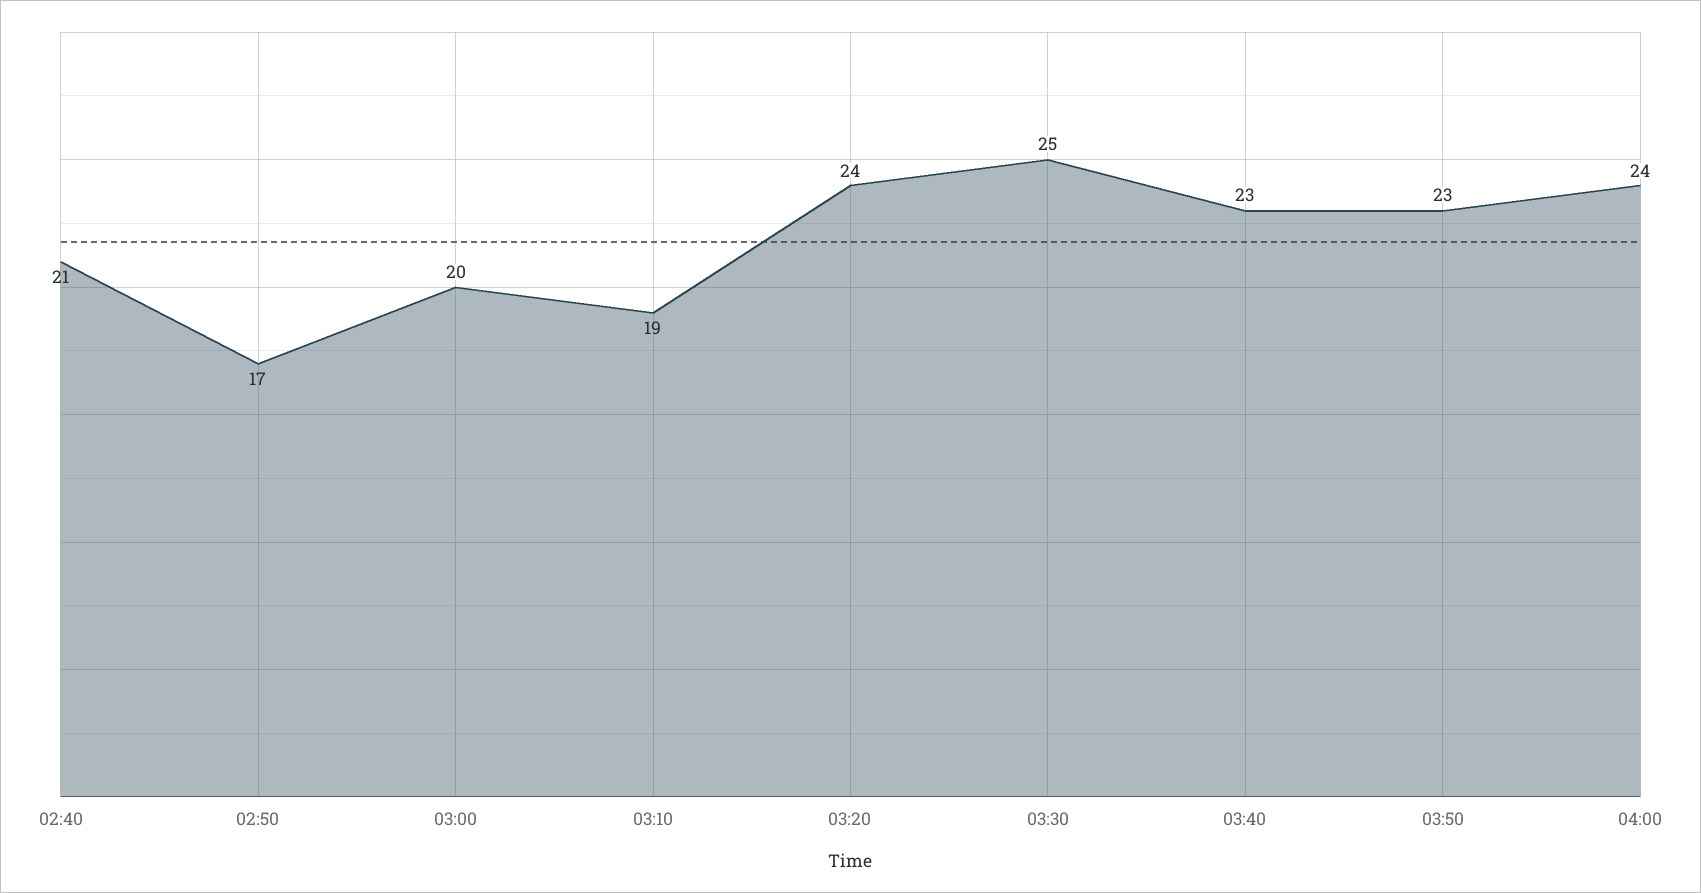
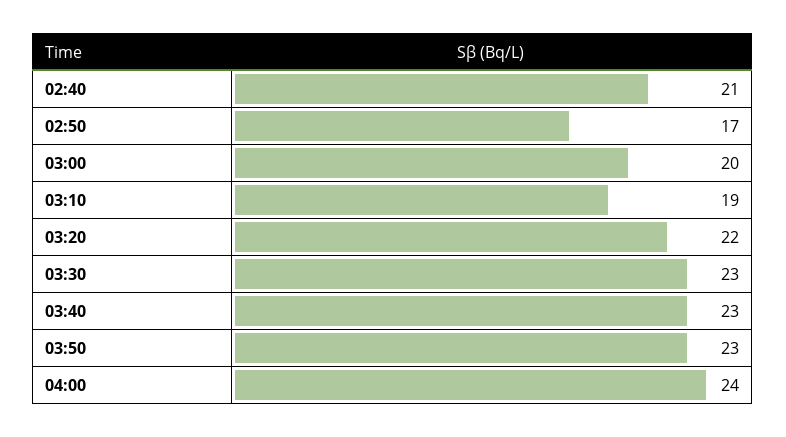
  {
    "02:40": 21,
    "02:50": 17,
    "03:00": 20,
    "03:10": 19,
-   "03:20": 24,
+   "03:20": 22,
-   "03:30": 25,
+   "03:30": 23,
    "03:40": 23,
    "03:50": 23,
    "04:00": 24
  }

